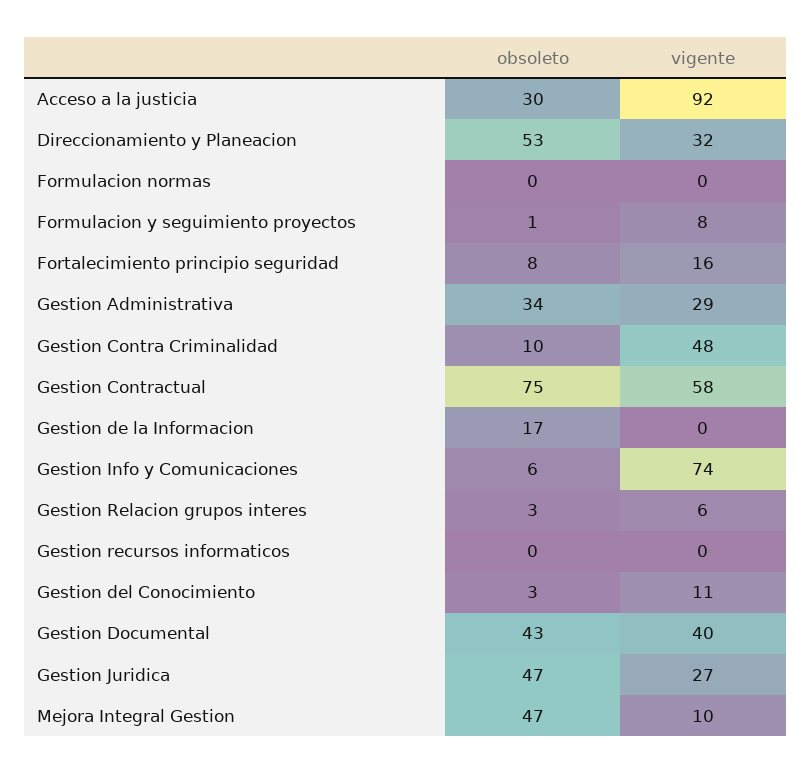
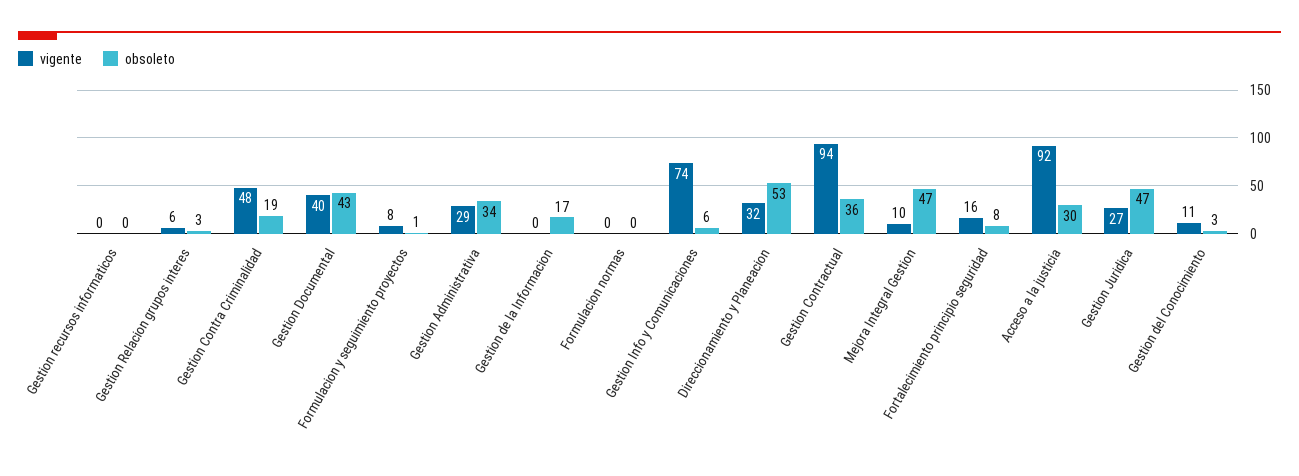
  {
    "obsoleto": {
      "Acceso a la justicia": 30,
      "Direccionamiento y Planeacion": 53,
      "Formulacion normas": 0,
      "Formulacion y seguimiento proyectos": 1,
      "Fortalecimiento principio seguridad": 8,
      "Gestion Administrativa": 34,
-     "Gestion Contra Criminalidad": 10,
+     "Gestion Contra Criminalidad": 19,
-     "Gestion Contractual": 75,
+     "Gestion Contractual": 36,
      "Gestion de la Informacion": 17,
      "Gestion Info y Comunicaciones": 6,
      "Gestion Relacion grupos interes": 3,
      "Gestion recursos informaticos": 0,
      "Gestion del Conocimiento": 3,
      "Gestion Documental": 43,
      "Gestion Juridica": 47,
      "Mejora Integral Gestion": 47
    },
    "vigente": {
      "Acceso a la justicia": 92,
      "Direccionamiento y Planeacion": 32,
      "Formulacion normas": 0,
      "Formulacion y seguimiento proyectos": 8,
      "Fortalecimiento principio seguridad": 16,
      "Gestion Administrativa": 29,
      "Gestion Contra Criminalidad": 48,
-     "Gestion Contractual": 58,
+     "Gestion Contractual": 94,
      "Gestion de la Informacion": 0,
      "Gestion Info y Comunicaciones": 74,
      "Gestion Relacion grupos interes": 6,
      "Gestion recursos informaticos": 0,
      "Gestion del Conocimiento": 11,
      "Gestion Documental": 40,
      "Gestion Juridica": 27,
      "Mejora Integral Gestion": 10
    }
  }

